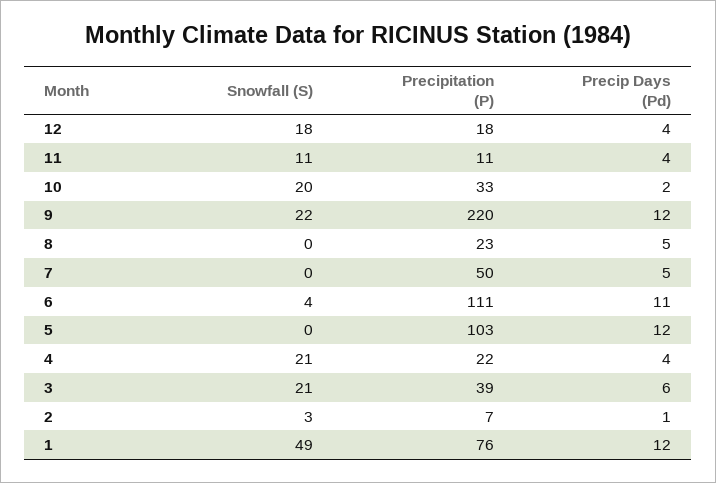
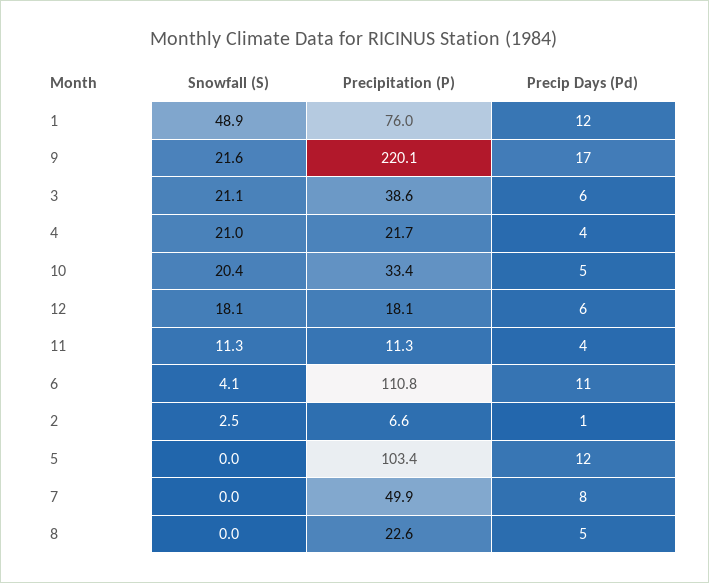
  {
    "Snowfall (S)": {
      "12": 18.1,
      "11": 11.3,
      "10": 20.4,
      "9": 21.6,
      "8": 0,
      "7": 0,
      "6": 4.1,
      "5": 0,
      "4": 21,
      "3": 21.1,
      "2": 2.5,
      "1": 48.9
    },
    "Precipitation (P)": {
      "12": 18.1,
      "11": 11.3,
      "10": 33.4,
      "9": 220.1,
      "8": 22.6,
      "7": 49.9,
      "6": 110.8,
      "5": 103.4,
      "4": 21.7,
      "3": 38.6,
      "2": 6.6,
      "1": 76
    },
    "Precip Days (Pd)": {
-     "12": 4,
+     "12": 6,
      "11": 4,
-     "10": 2,
+     "10": 5,
-     "9": 12,
+     "9": 17,
      "8": 5,
-     "7": 5,
+     "7": 8,
      "6": 11,
      "5": 12,
      "4": 4,
      "3": 6,
      "2": 1,
      "1": 12
    }
  }

